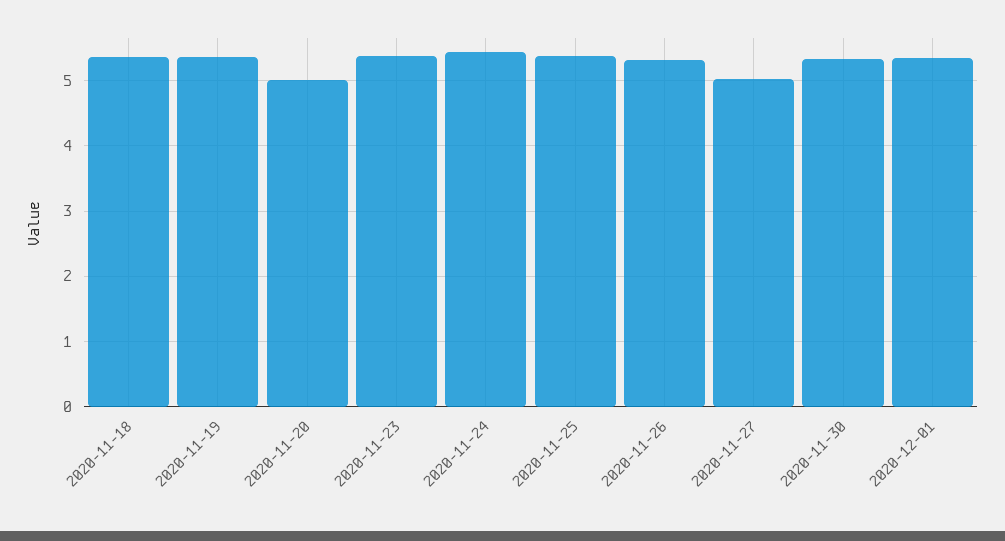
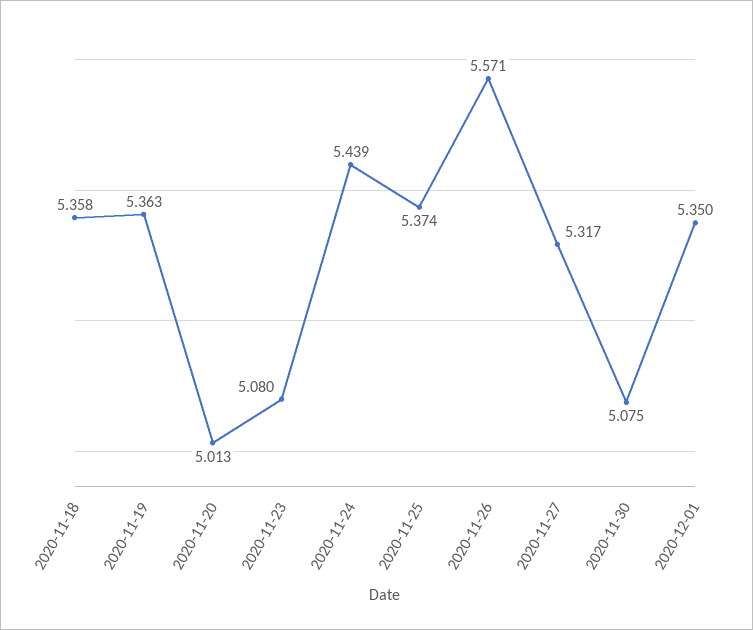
  {
    "2020-11-18": 5.358,
    "2020-11-19": 5.363,
    "2020-11-20": 5.013,
-   "2020-11-23": 5.4,
+   "2020-11-23": 5.08,
    "2020-11-24": 5.439,
    "2020-11-25": 5.374,
-   "2020-11-26": 5.3,
+   "2020-11-26": 5.571,
-   "2020-11-27": 5,
+   "2020-11-27": 5.317,
-   "2020-11-30": 5.3,
+   "2020-11-30": 5.075,
    "2020-12-01": 5.35
  }

